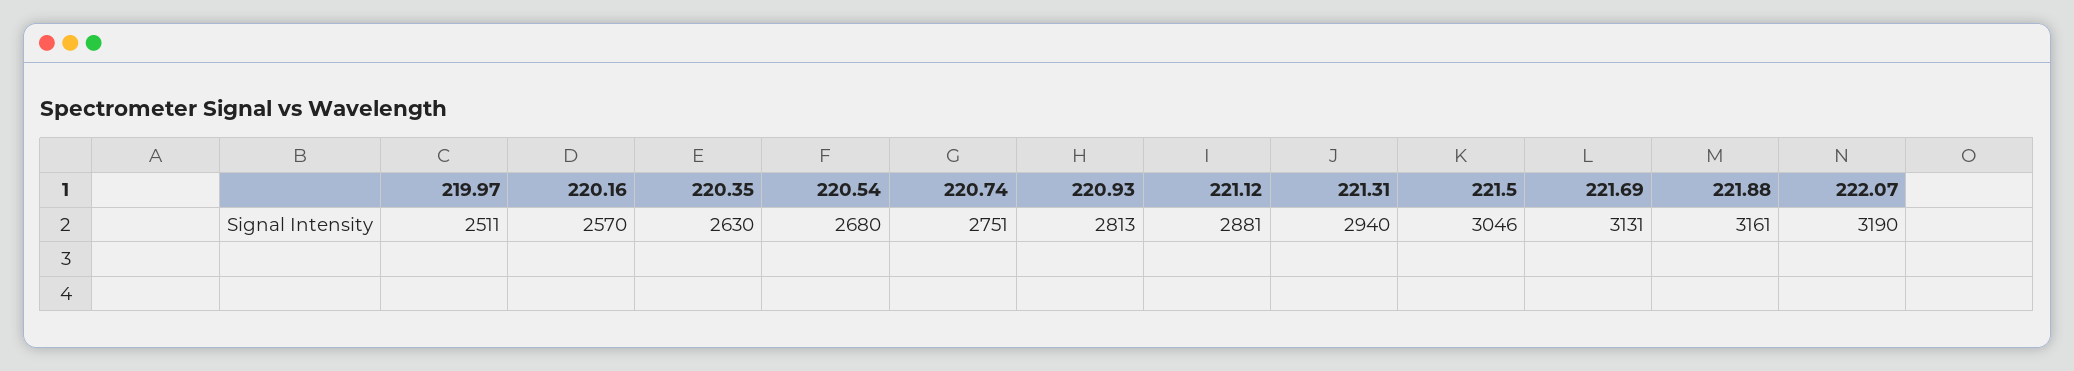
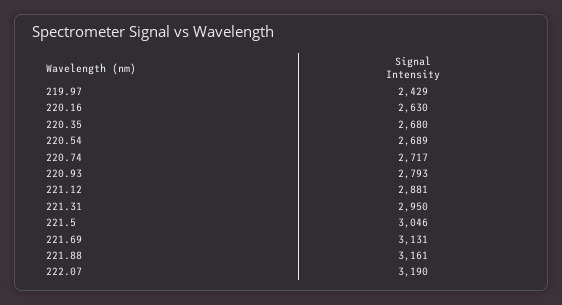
  {
-   "219.97": 2511,
+   "219.97": 2429,
-   "220.16": 2570,
+   "220.16": 2630,
-   "220.35": 2630,
+   "220.35": 2680,
-   "220.54": 2680,
+   "220.54": 2689,
-   "220.74": 2751,
+   "220.74": 2717,
-   "220.93": 2813,
+   "220.93": 2793,
    "221.12": 2881,
-   "221.31": 2940,
+   "221.31": 2950,
    "221.5": 3046,
    "221.69": 3131,
    "221.88": 3161,
    "222.07": 3190
  }

